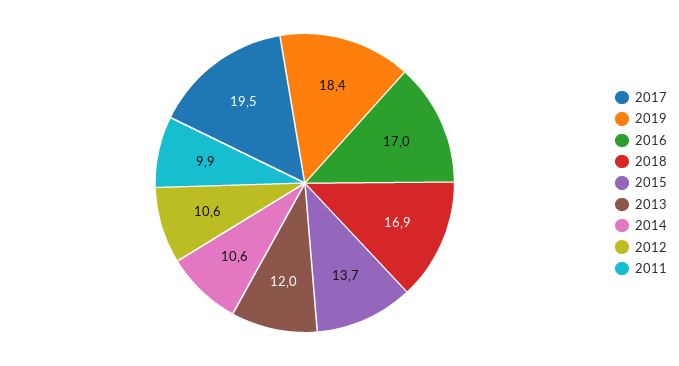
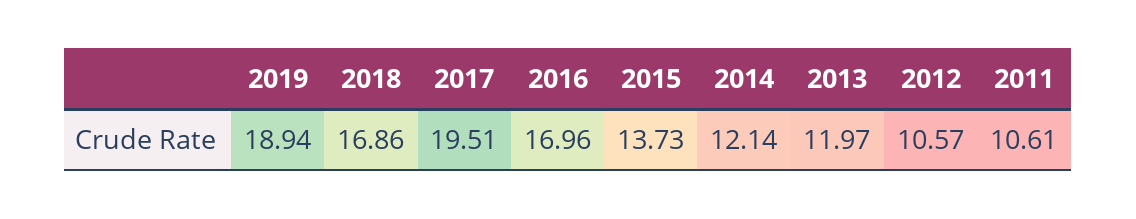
  {
    "2017": 19.51,
-   "2019": 18.4,
+   "2019": 18.94,
    "2016": 16.96,
    "2018": 16.86,
    "2015": 13.73,
    "2013": 11.97,
-   "2014": 10.6,
+   "2014": 12.14,
    "2012": 10.57,
-   "2011": 9.9
+   "2011": 10.61
  }

